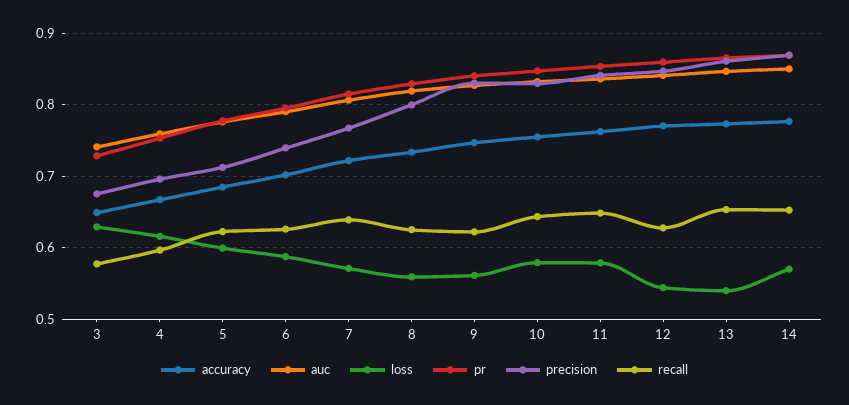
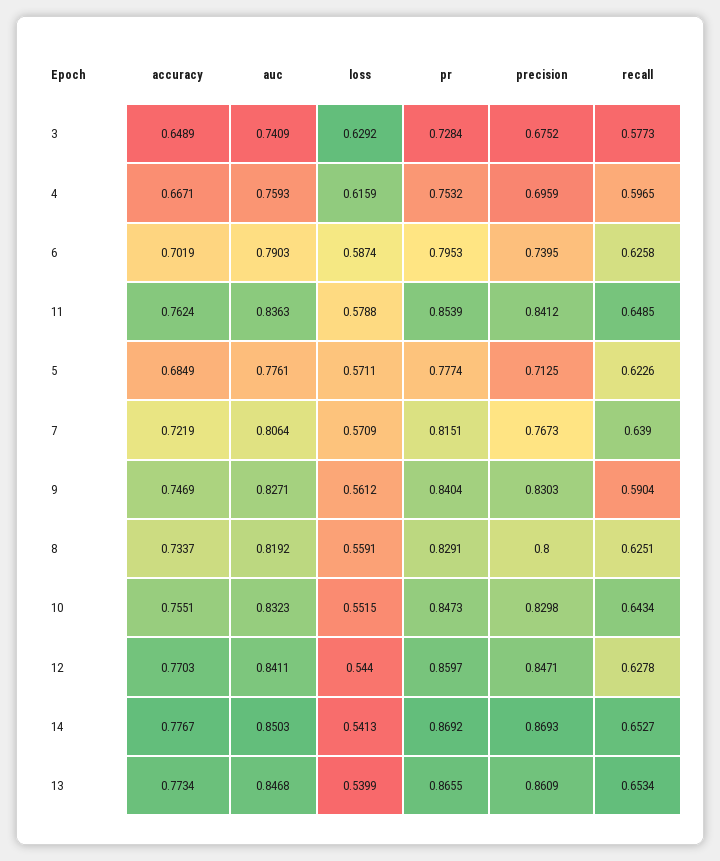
  {
    "accuracy": {
      "3": 0.6489,
      "4": 0.6671,
      "5": 0.6849,
      "6": 0.7019,
      "7": 0.7219,
      "8": 0.7337,
      "9": 0.7469,
      "10": 0.7551,
      "11": 0.7624,
      "12": 0.7703,
      "13": 0.7734,
      "14": 0.7767
    },
    "auc": {
      "3": 0.7409,
      "4": 0.7593,
      "5": 0.7761,
      "6": 0.7903,
      "7": 0.8064,
      "8": 0.8192,
      "9": 0.8271,
      "10": 0.8323,
      "11": 0.8363,
      "12": 0.8411,
      "13": 0.8468,
      "14": 0.8503
    },
    "loss": {
      "3": 0.6292,
      "4": 0.6159,
-     "5": 0.6,
+     "5": 0.5711,
      "6": 0.5874,
      "7": 0.5709,
      "8": 0.5591,
      "9": 0.5612,
-     "10": 0.58,
+     "10": 0.5515,
      "11": 0.5788,
      "12": 0.544,
      "13": 0.5399,
-     "14": 0.57
+     "14": 0.5413
    },
    "pr": {
      "3": 0.7284,
      "4": 0.7532,
      "5": 0.7774,
      "6": 0.7953,
      "7": 0.8151,
      "8": 0.8291,
      "9": 0.8404,
      "10": 0.8473,
      "11": 0.8539,
      "12": 0.8597,
      "13": 0.8655,
      "14": 0.8692
    },
    "precision": {
      "3": 0.6752,
      "4": 0.6959,
      "5": 0.7125,
      "6": 0.7395,
      "7": 0.7673,
      "8": 0.8,
      "9": 0.8303,
      "10": 0.8298,
      "11": 0.8412,
      "12": 0.8471,
      "13": 0.8609,
      "14": 0.8693
    },
    "recall": {
      "3": 0.5773,
      "4": 0.5965,
      "5": 0.6226,
      "6": 0.6258,
      "7": 0.639,
      "8": 0.6251,
-     "9": 0.62,
+     "9": 0.5904,
      "10": 0.6434,
      "11": 0.6485,
      "12": 0.6278,
      "13": 0.6534,
      "14": 0.6527
    }
  }

